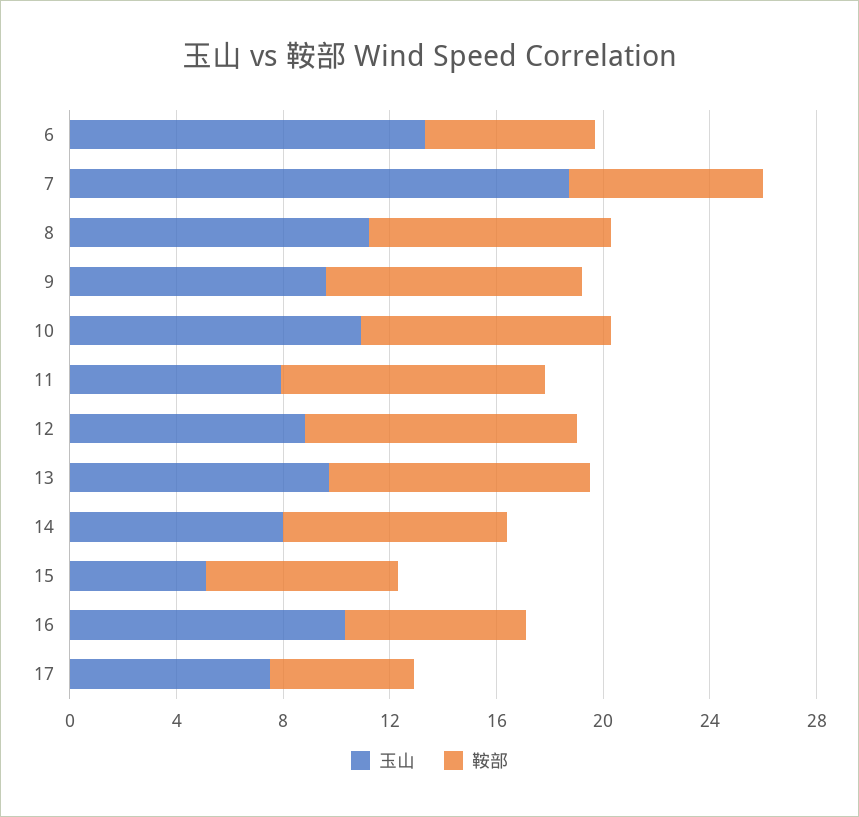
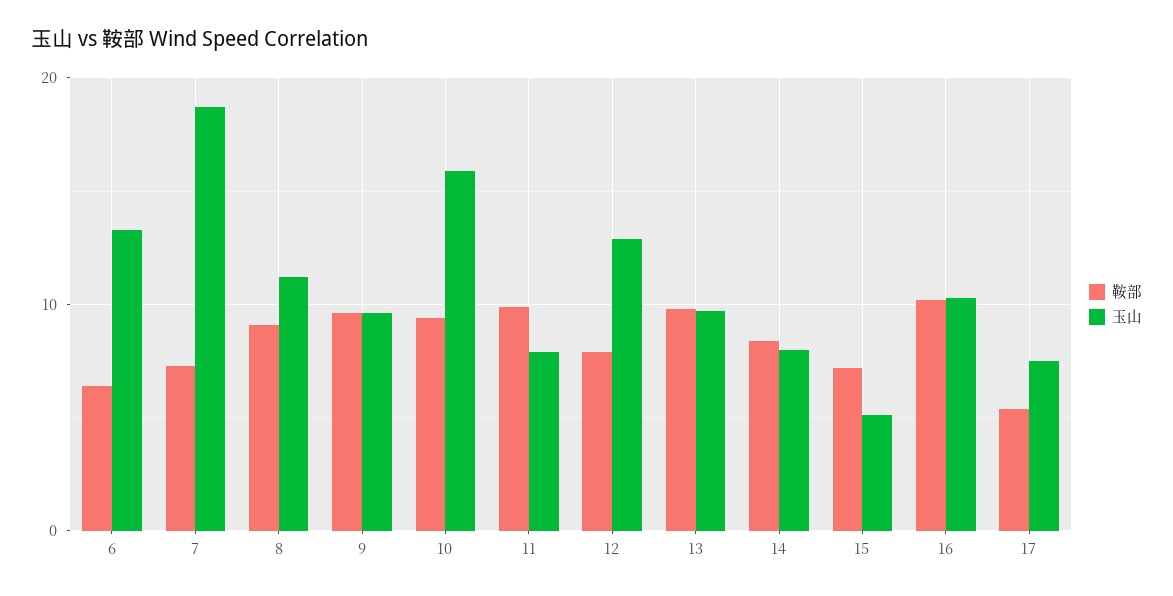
  {
    "玉山": {
      "6": 13,
      "7": 19,
      "8": 11,
      "9": 10,
-     "10": 11,
+     "10": 16,
      "11": 8,
-     "12": 9,
+     "12": 13,
      "13": 10,
      "14": 8,
      "15": 5,
      "16": 10,
      "17": 8
    },
    "鞍部": {
      "6": 6,
      "7": 7,
      "8": 9,
      "9": 10,
      "10": 9,
      "11": 10,
-     "12": 10,
+     "12": 8,
      "13": 10,
      "14": 8,
      "15": 7,
-     "16": 7,
+     "16": 10,
      "17": 5
    }
  }

